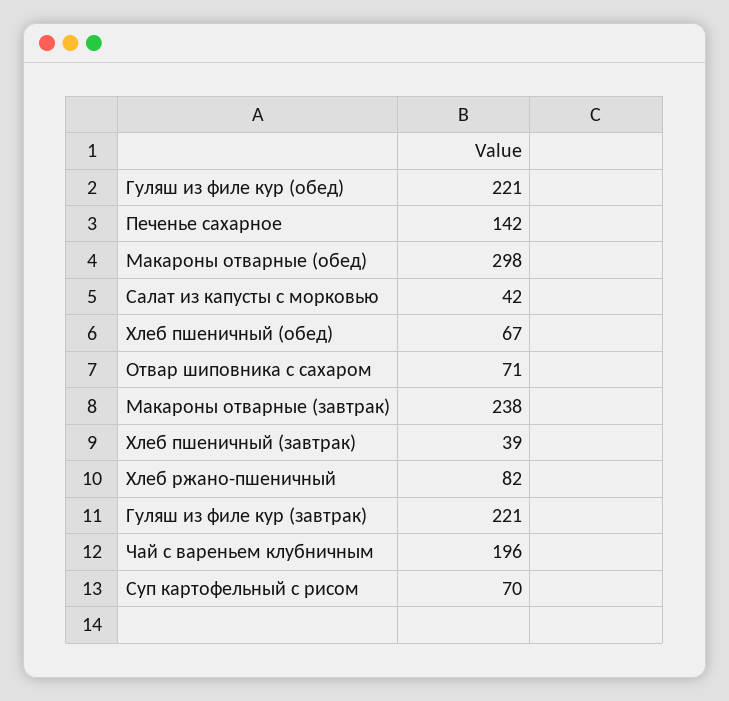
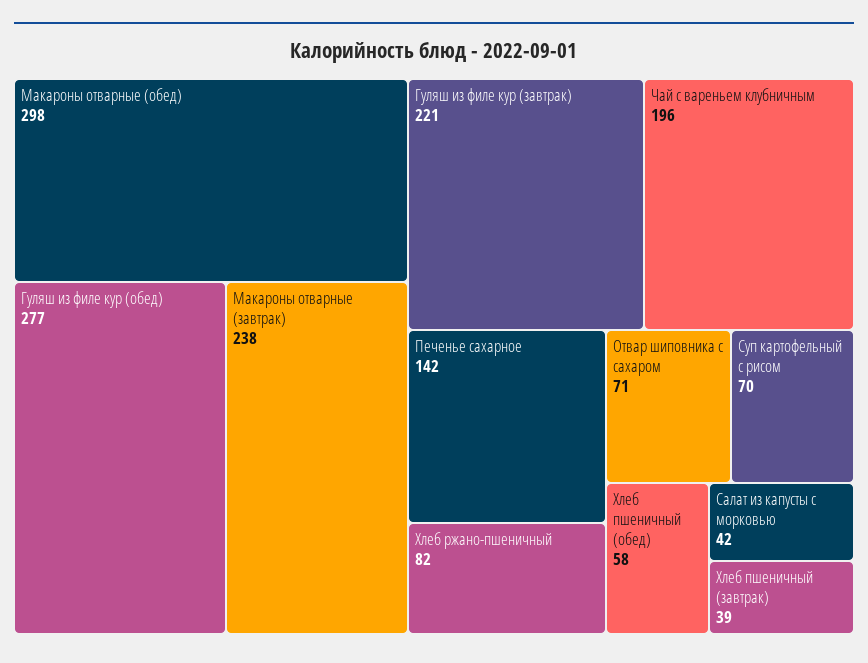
  {
-   "Гуляш из филе кур (обед)": 221,
+   "Гуляш из филе кур (обед)": 277,
    "Печенье сахарное": 142,
    "Макароны отварные (обед)": 298,
    "Салат из капусты с морковью": 42,
-   "Хлеб пшеничный (обед)": 67,
+   "Хлеб пшеничный (обед)": 58,
    "Отвар шиповника с сахаром": 71,
    "Макароны отварные (завтрак)": 238,
    "Хлеб пшеничный (завтрак)": 39,
    "Хлеб ржано-пшеничный": 82,
    "Гуляш из филе кур (завтрак)": 221,
    "Чай с вареньем клубничным": 196,
    "Суп картофельный с рисом": 70
  }

